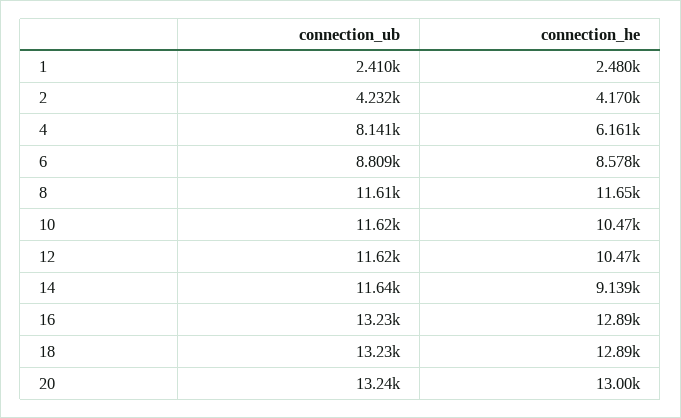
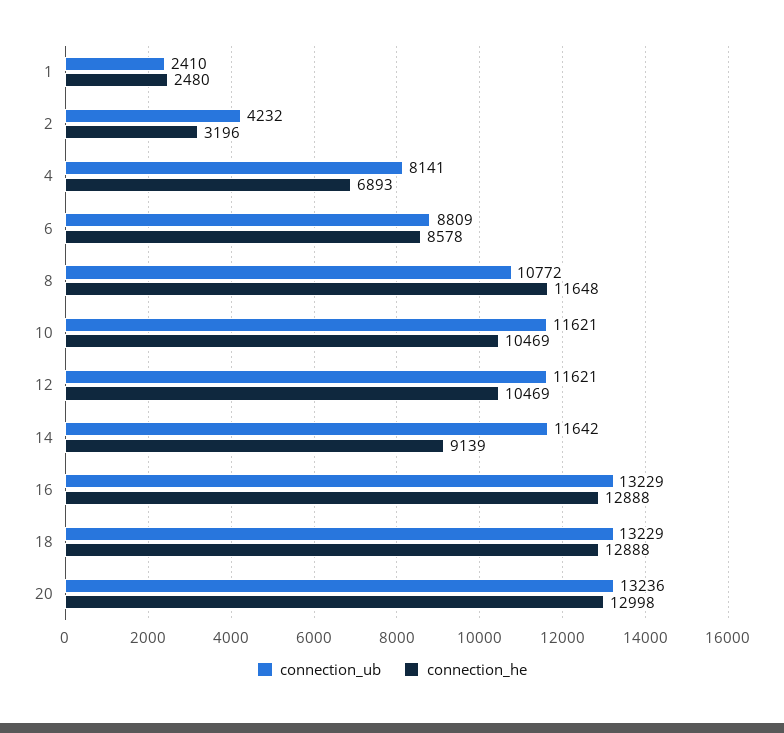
  {
    "connection_ub": {
      "1": 2410,
      "2": 4232,
      "4": 8141,
      "6": 8809,
-     "8": 11610,
+     "8": 10772,
      "10": 11621,
      "12": 11621,
      "14": 11642,
      "16": 13229,
      "18": 13229,
      "20": 13236
    },
    "connection_he": {
      "1": 2480,
-     "2": 4170,
+     "2": 3196,
-     "4": 6161,
+     "4": 6893,
      "6": 8578,
      "8": 11648,
      "10": 10469,
      "12": 10469,
      "14": 9139,
      "16": 12888,
      "18": 12888,
      "20": 12998
    }
  }

